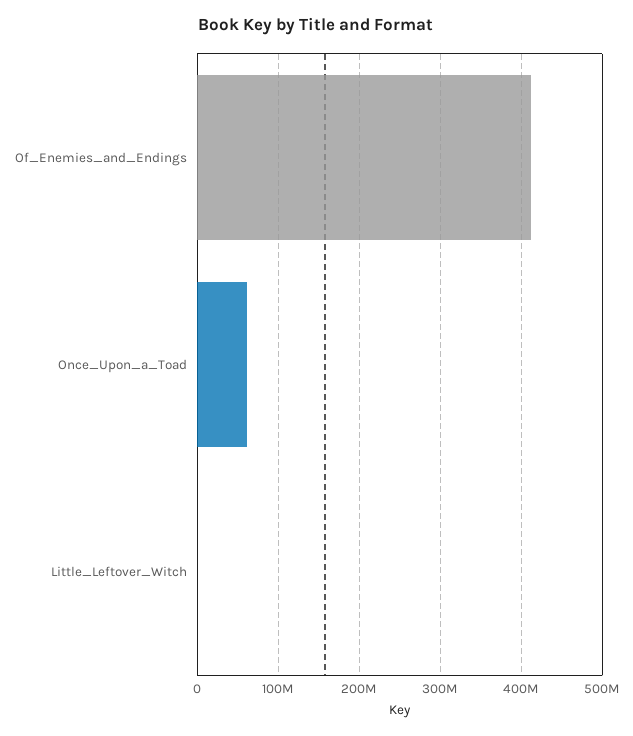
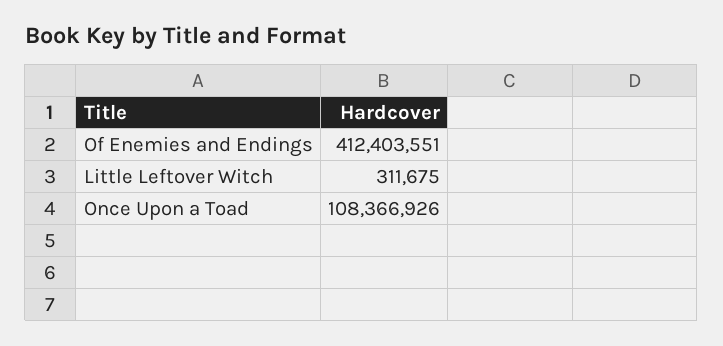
  {
    "Of_Enemies_and_Endings": 412403551,
-   "Once_Upon_a_Toad": 60000000,
+   "Once_Upon_a_Toad": 108366926,
    "Little_Leftover_Witch": 311675
  }

